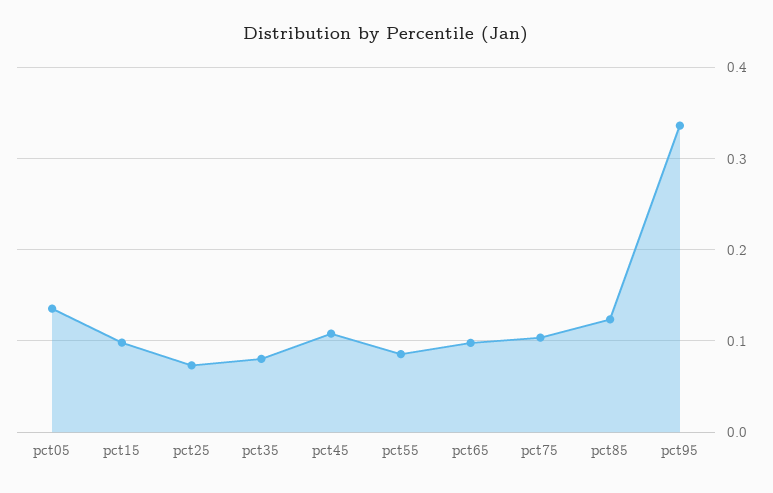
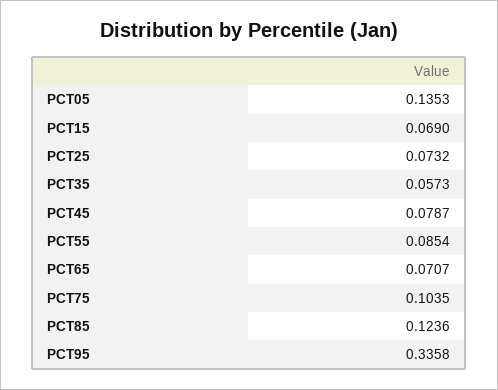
  {
    "pct05": 0.1353,
-   "pct15": 0.1,
+   "pct15": 0.069,
    "pct25": 0.0732,
-   "pct35": 0.08,
+   "pct35": 0.0573,
-   "pct45": 0.11,
+   "pct45": 0.0787,
    "pct55": 0.0854,
-   "pct65": 0.1,
+   "pct65": 0.0707,
    "pct75": 0.1035,
    "pct85": 0.1236,
    "pct95": 0.3358
  }

